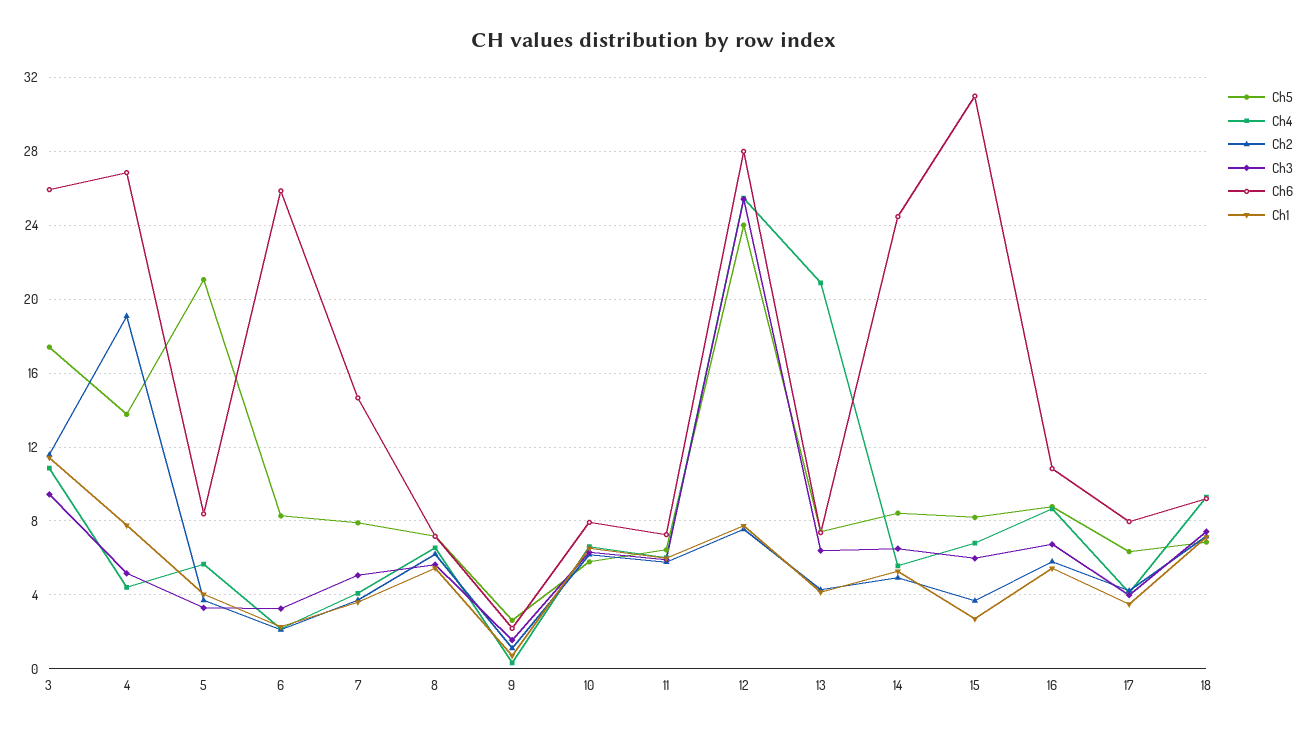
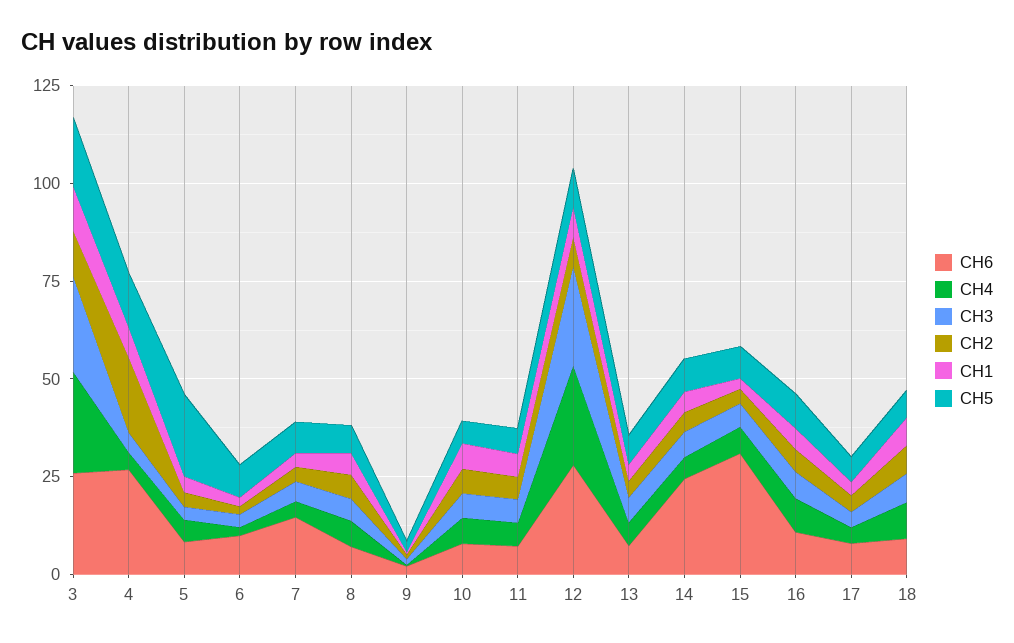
  {
    "Ch5": {
      "3": 17.5,
      "4": 14,
      "5": 21,
      "6": 8.5,
      "7": 8,
      "8": 7,
      "9": 2.5,
      "10": 6,
      "11": 6.5,
-     "12": 24,
+     "12": 10,
      "13": 7.5,
      "14": 8.5,
      "15": 8,
      "16": 9,
      "17": 6.5,
      "18": 7
    },
    "Ch4": {
-     "3": 11,
+     "3": 25,
      "4": 4.5,
      "5": 5.5,
      "6": 2,
      "7": 4,
      "8": 6.5,
      "9": 0.5,
      "10": 6.5,
      "11": 6,
      "12": 25.5,
-     "13": 21,
+     "13": 5,
      "14": 5.5,
      "15": 7,
      "16": 8.5,
      "17": 4,
      "18": 9.5
    },
    "Ch2": {
      "3": 11.5,
      "4": 19,
      "5": 3.5,
      "6": 2,
      "7": 3.5,
      "8": 6,
      "9": 1,
      "10": 6,
      "11": 6,
      "12": 7.5,
      "13": 4.5,
      "14": 5,
      "15": 3.5,
      "16": 6,
      "17": 4,
      "18": 7
    },
    "Ch3": {
-     "3": 9.5,
+     "3": 25,
      "4": 5,
      "5": 3.5,
      "6": 3.5,
      "7": 5,
      "8": 5.5,
      "9": 1.5,
      "10": 6.5,
      "11": 6,
      "12": 25.5,
      "13": 6.5,
      "14": 6.5,
      "15": 6,
      "16": 6.5,
      "17": 4,
      "18": 7.5
    },
    "Ch6": {
      "3": 26,
      "4": 27,
      "5": 8.5,
-     "6": 26,
+     "6": 10,
      "7": 14.5,
      "8": 7,
      "9": 2,
      "10": 8,
      "11": 7.5,
      "12": 28,
      "13": 7.5,
      "14": 24.5,
      "15": 31,
      "16": 11,
      "17": 8,
      "18": 9
    },
    "Ch1": {
      "3": 11.5,
      "4": 8,
      "5": 4,
      "6": 2.5,
      "7": 3.5,
      "8": 5.5,
      "9": 0.5,
      "10": 6.5,
      "11": 6,
      "12": 7.5,
      "13": 4,
      "14": 5.5,
      "15": 2.5,
      "16": 5.5,
      "17": 3.5,
      "18": 7
    }
  }

